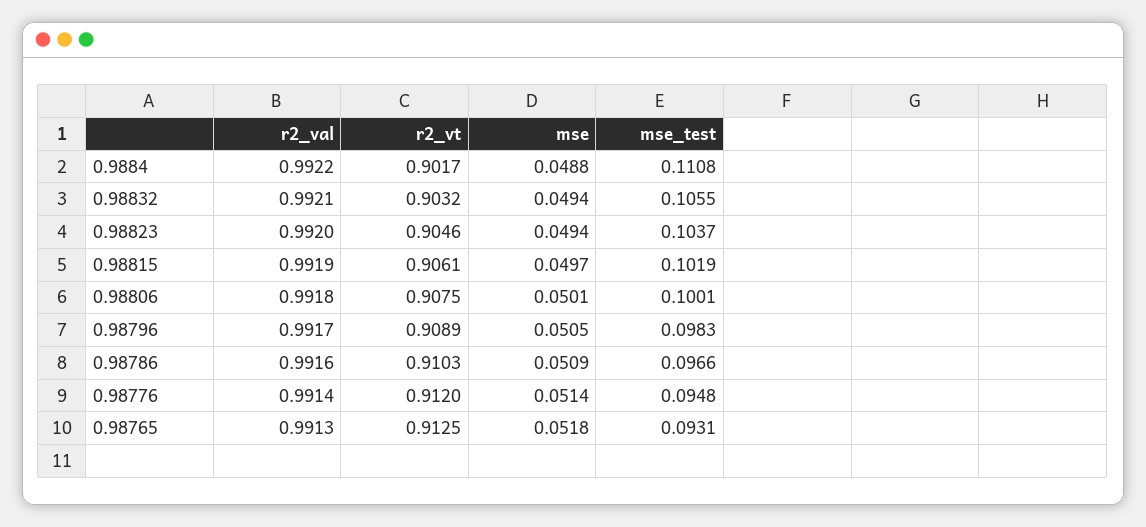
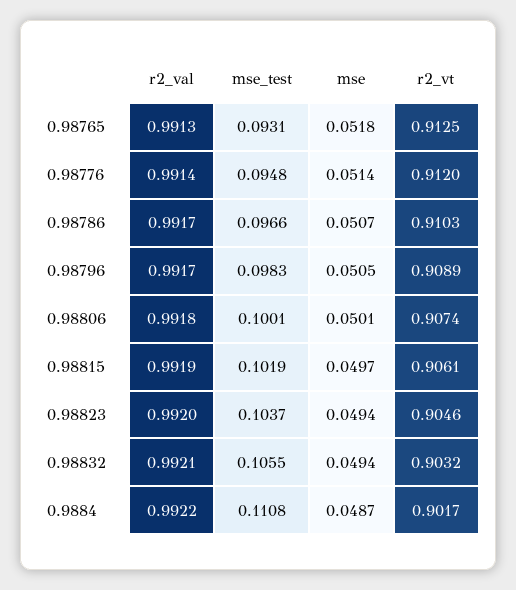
  {
    "r2_val": {
      "0.9884": 0.9922,
      "0.98832": 0.9921,
      "0.98823": 0.992,
      "0.98815": 0.9919,
      "0.98806": 0.9918,
      "0.98796": 0.9917,
-     "0.98786": 0.9916,
+     "0.98786": 0.9917,
      "0.98776": 0.9914,
      "0.98765": 0.9913
    },
    "r2_vt": {
      "0.9884": 0.9017,
      "0.98832": 0.9032,
      "0.98823": 0.9046,
      "0.98815": 0.9061,
-     "0.98806": 0.9075,
+     "0.98806": 0.9074,
      "0.98796": 0.9089,
      "0.98786": 0.9103,
      "0.98776": 0.912,
      "0.98765": 0.9125
    },
    "mse": {
-     "0.9884": 0.0488,
+     "0.9884": 0.0487,
      "0.98832": 0.0494,
      "0.98823": 0.0494,
      "0.98815": 0.0497,
      "0.98806": 0.0501,
      "0.98796": 0.0505,
-     "0.98786": 0.0509,
+     "0.98786": 0.0507,
      "0.98776": 0.0514,
      "0.98765": 0.0518
    },
    "mse_test": {
      "0.9884": 0.1108,
      "0.98832": 0.1055,
      "0.98823": 0.1037,
      "0.98815": 0.1019,
      "0.98806": 0.1001,
      "0.98796": 0.0983,
      "0.98786": 0.0966,
      "0.98776": 0.0948,
      "0.98765": 0.0931
    }
  }

